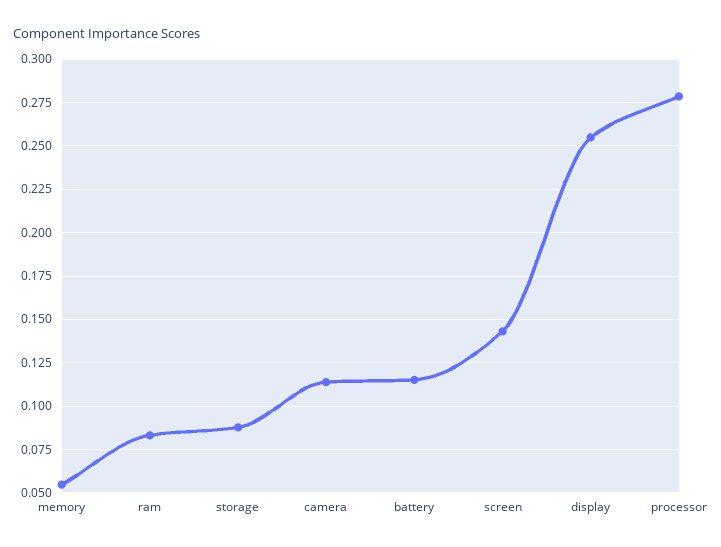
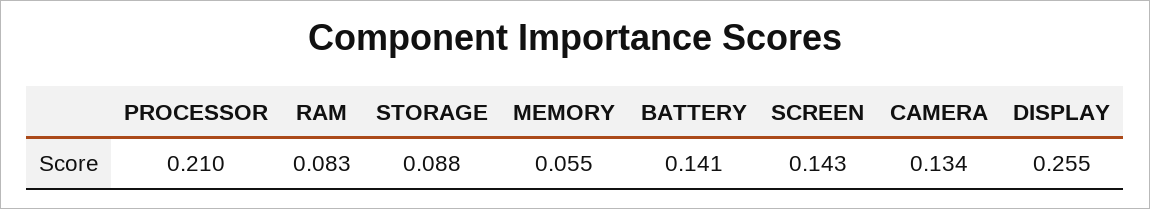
  {
    "memory": 0.055,
    "ram": 0.083,
    "storage": 0.088,
-   "camera": 0.115,
+   "camera": 0.134,
-   "battery": 0.115,
+   "battery": 0.141,
    "screen": 0.143,
    "display": 0.255,
-   "processor": 0.28
+   "processor": 0.21
  }

